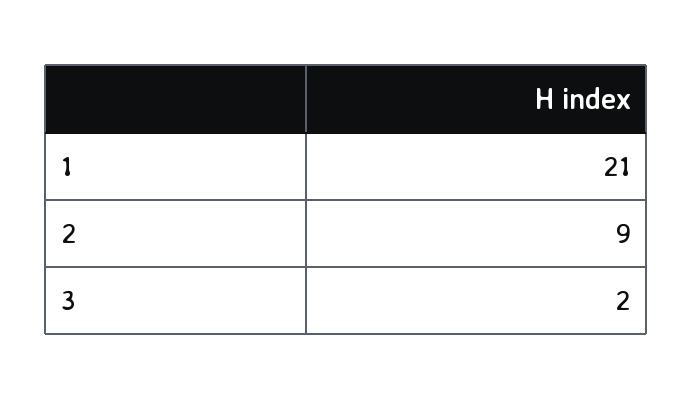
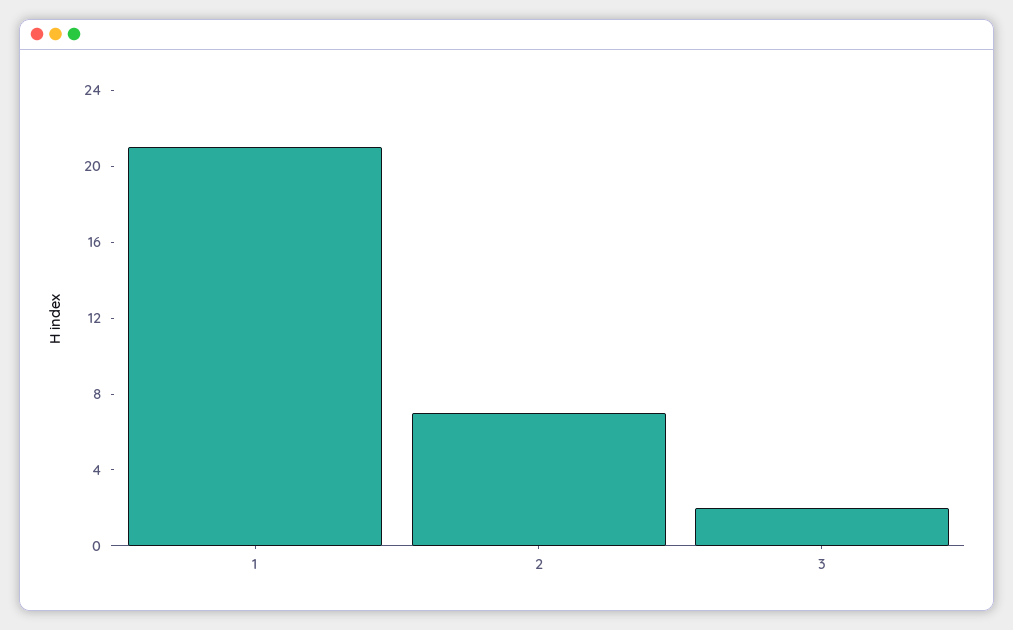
  {
    "1": 21,
-   "2": 9,
+   "2": 7,
    "3": 2
  }

